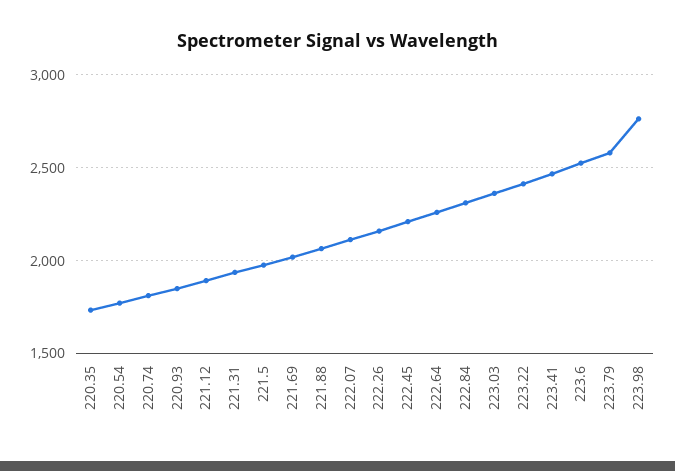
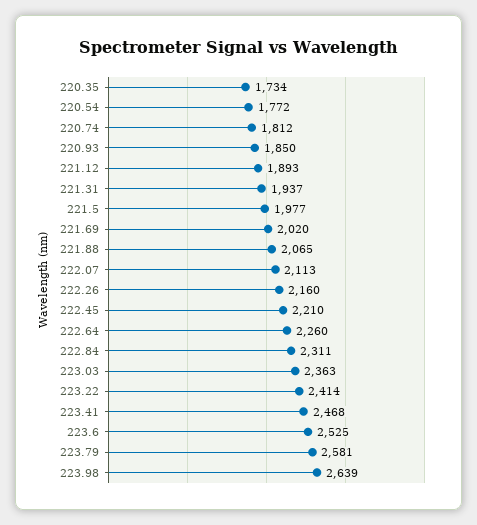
  {
    "220.35": 1734,
    "220.54": 1772,
    "220.74": 1812,
    "220.93": 1850,
    "221.12": 1893,
    "221.31": 1937,
    "221.5": 1977,
    "221.69": 2020,
    "221.88": 2065,
    "222.07": 2113,
    "222.26": 2160,
    "222.45": 2210,
    "222.64": 2260,
    "222.84": 2311,
    "223.03": 2363,
    "223.22": 2414,
    "223.41": 2468,
    "223.6": 2525,
    "223.79": 2581,
-   "223.98": 2750
+   "223.98": 2639
  }

